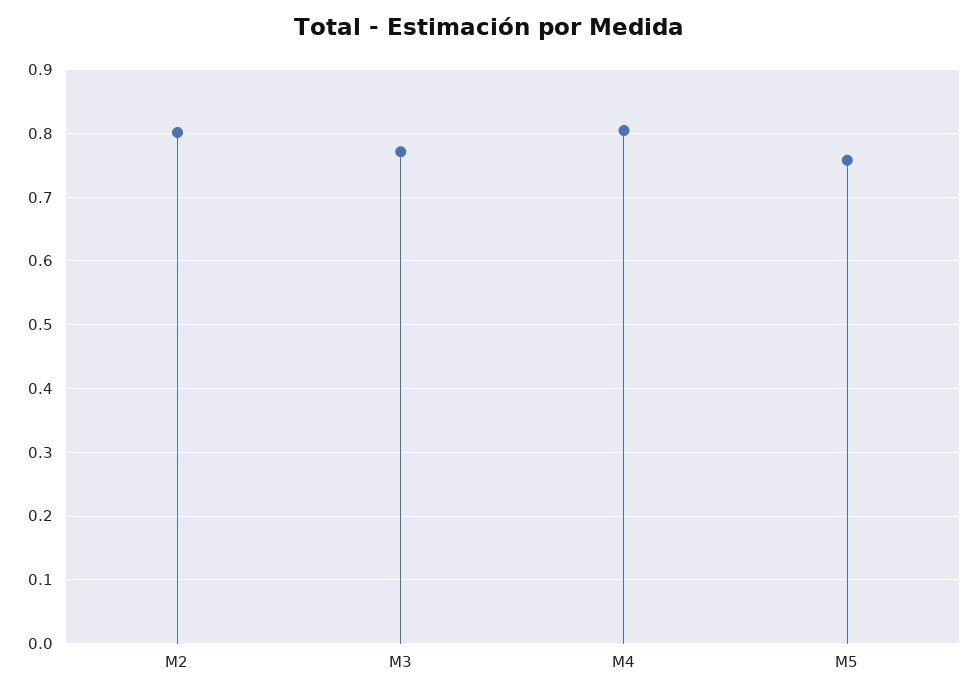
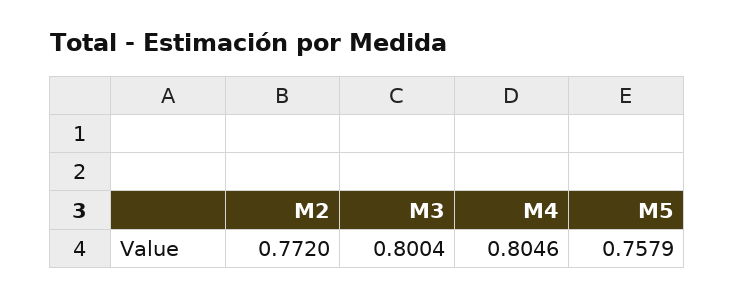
  {
-   "M2": 0.8,
+   "M2": 0.772,
-   "M3": 0.77,
+   "M3": 0.8004,
    "M4": 0.8046,
    "M5": 0.7579
  }

